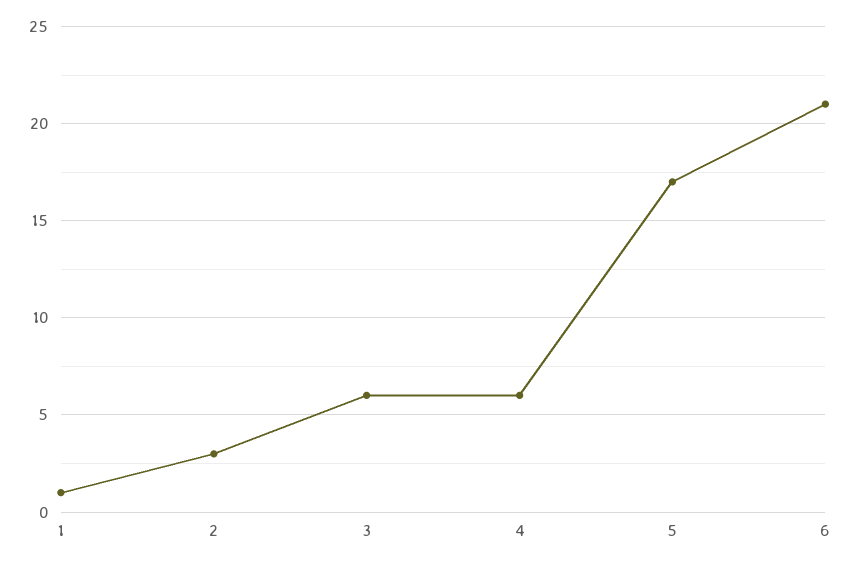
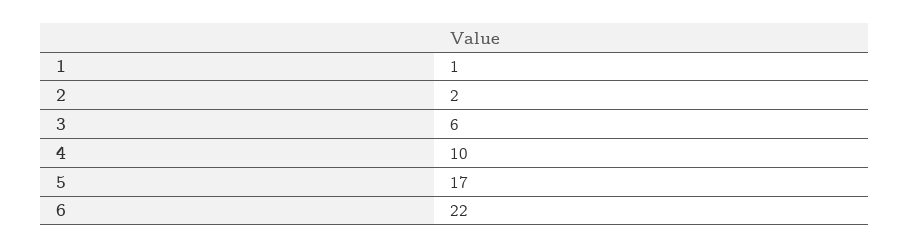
  {
    "1": 1,
-   "2": 3,
+   "2": 2,
    "3": 6,
-   "4": 6,
+   "4": 10,
    "5": 17,
-   "6": 21
+   "6": 22
  }

